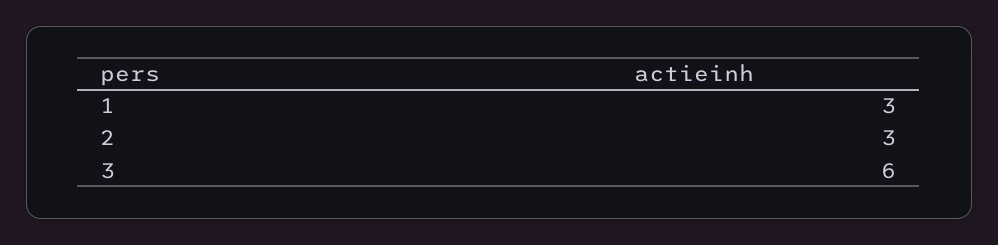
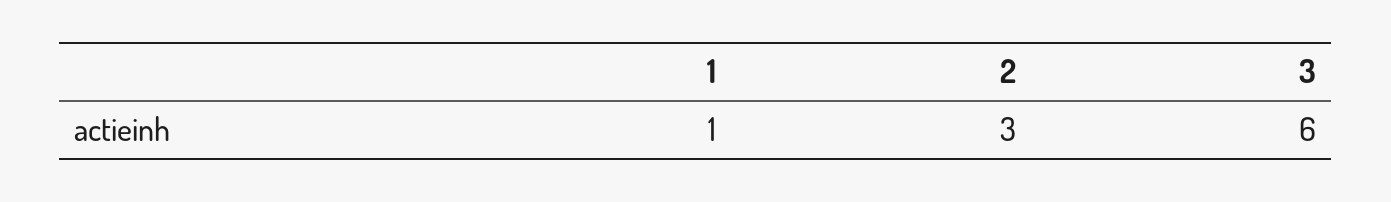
  {
-   "1": 3,
+   "1": 1,
    "2": 3,
    "3": 6
  }

